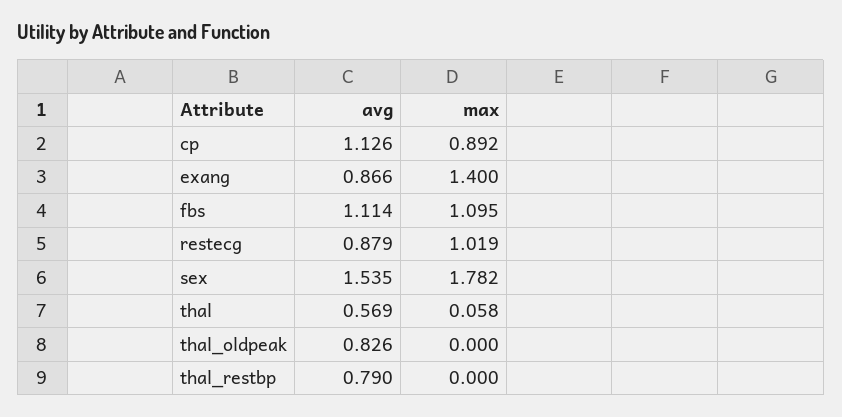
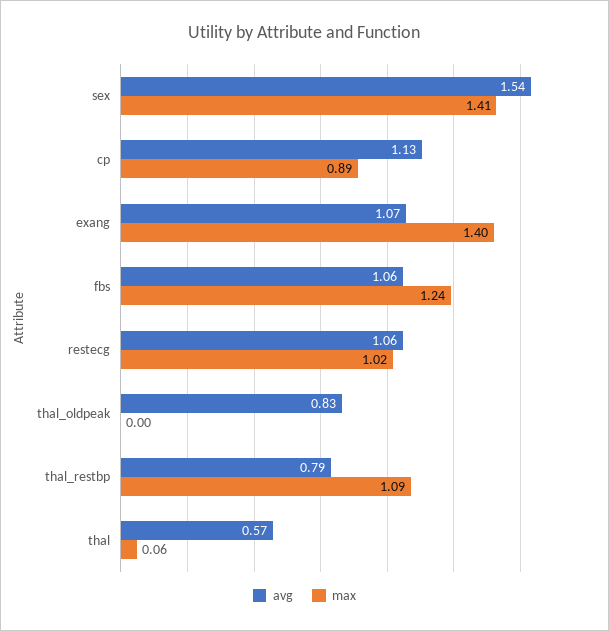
  {
    "avg": {
      "cp": 1.126,
-     "exang": 0.866,
+     "exang": 1.07,
-     "fbs": 1.114,
+     "fbs": 1.06,
-     "restecg": 0.879,
+     "restecg": 1.06,
      "sex": 1.535,
      "thal": 0.569,
      "thal_oldpeak": 0.826,
      "thal_restbp": 0.79
    },
    "max": {
      "cp": 0.892,
      "exang": 1.4,
-     "fbs": 1.095,
+     "fbs": 1.24,
      "restecg": 1.019,
-     "sex": 1.782,
+     "sex": 1.41,
      "thal": 0.058,
      "thal_oldpeak": 0,
-     "thal_restbp": 0
+     "thal_restbp": 1.09
    }
  }

